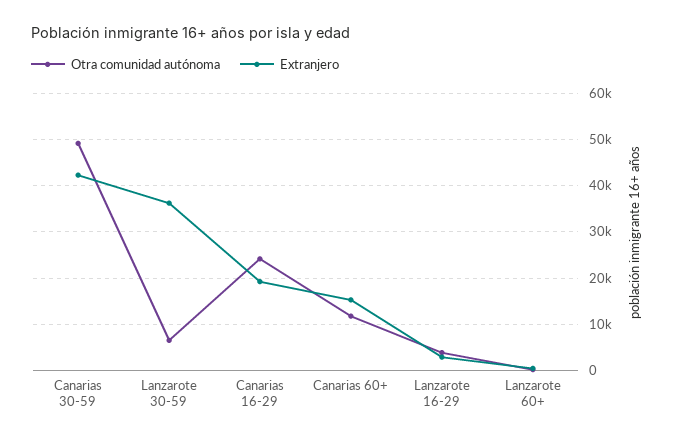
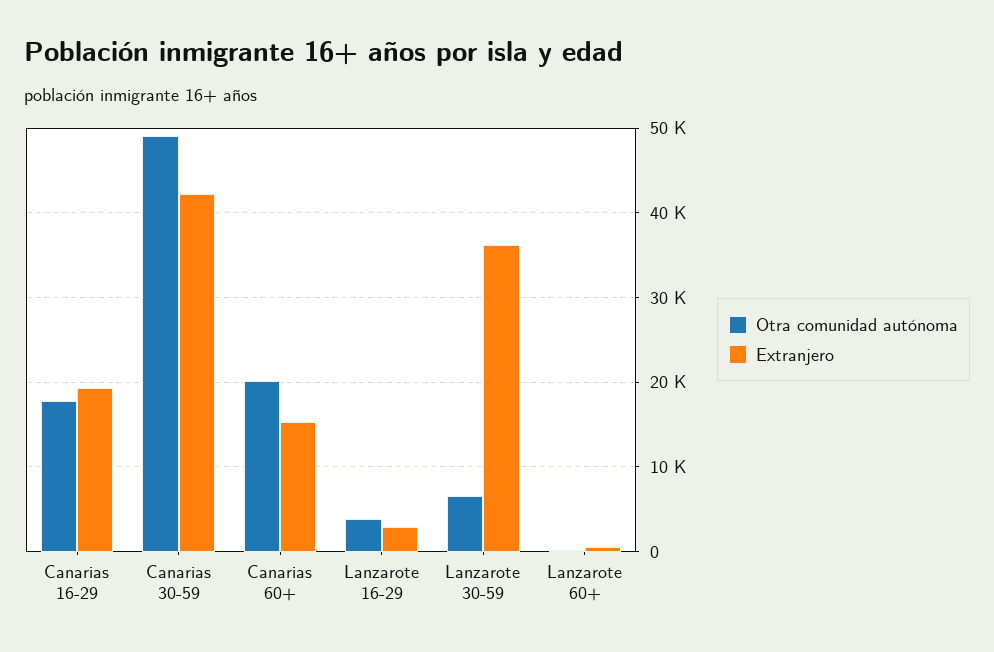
  {
    "Otra comunidad autónoma": {
      "Canarias 30-59": 49000,
      "Lanzarote 30-59": 7000,
-     "Canarias 16-29": 24000,
+     "Canarias 16-29": 18000,
-     "Canarias 60+": 12000,
+     "Canarias 60+": 20000,
      "Lanzarote 16-29": 4000,
      "Lanzarote 60+": 0
    },
    "Extranjero": {
      "Canarias 30-59": 42000,
      "Lanzarote 30-59": 36000,
      "Canarias 16-29": 19000,
      "Canarias 60+": 15000,
      "Lanzarote 16-29": 3000,
      "Lanzarote 60+": 1000
    }
  }

